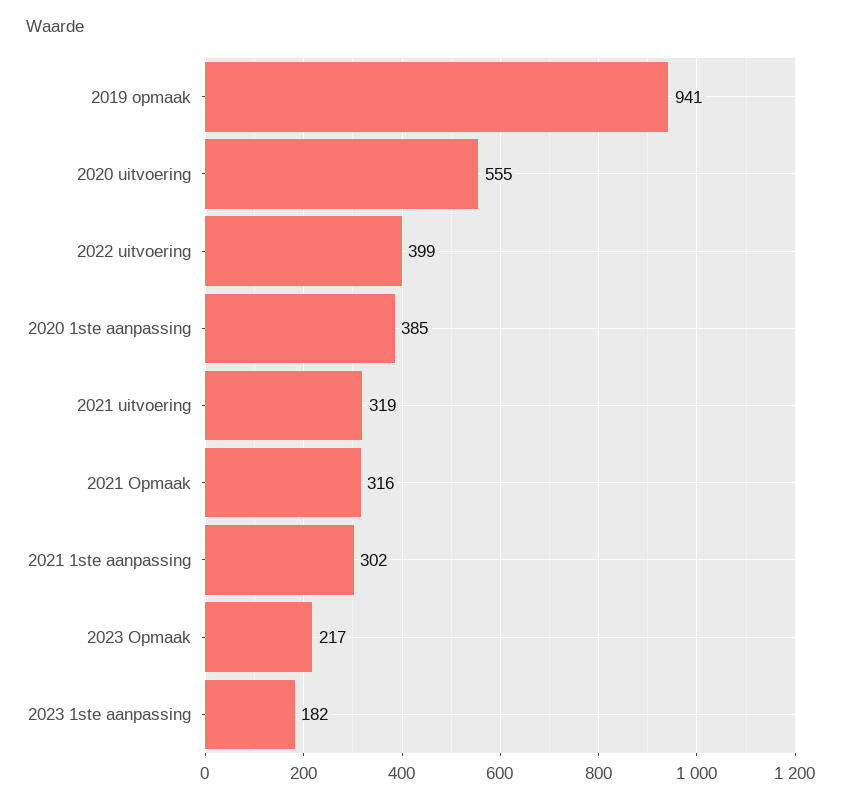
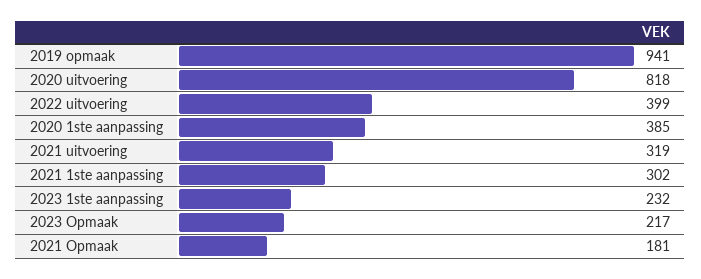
  {
    "2019 opmaak": 941,
-   "2020 uitvoering": 555,
+   "2020 uitvoering": 818,
    "2022 uitvoering": 399,
    "2020 1ste aanpassing": 385,
    "2021 uitvoering": 319,
-   "2021 Opmaak": 316,
+   "2021 Opmaak": 181,
    "2021 1ste aanpassing": 302,
    "2023 Opmaak": 217,
-   "2023 1ste aanpassing": 182
+   "2023 1ste aanpassing": 232
  }

